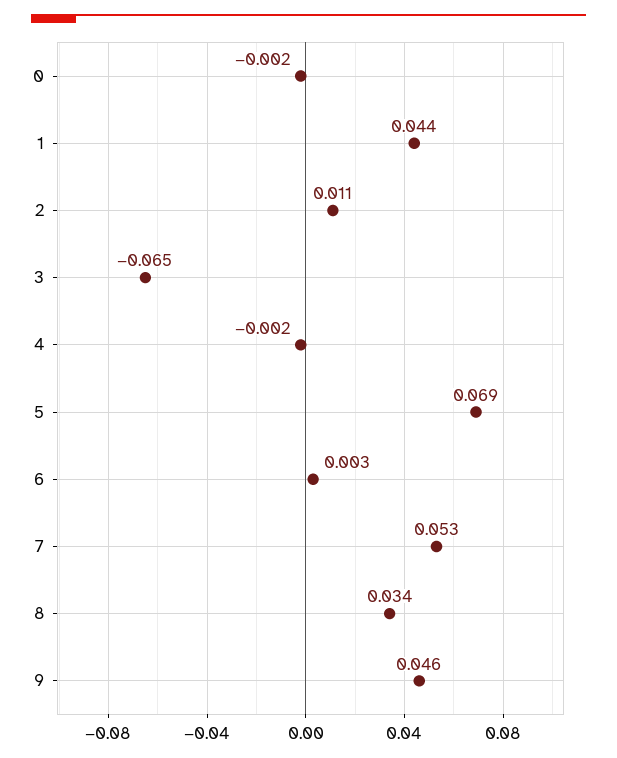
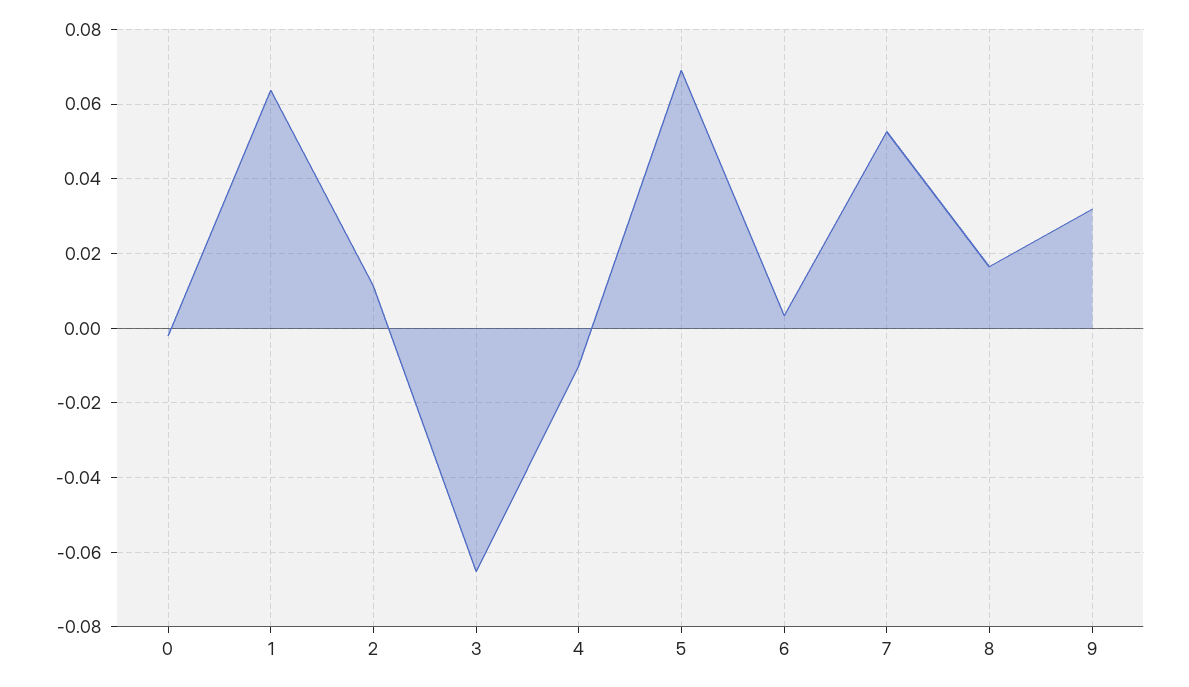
  {
    "0": -0.002,
-   "1": 0.044,
+   "1": 0.064,
    "2": 0.011,
    "3": -0.065,
-   "4": -0.002,
+   "4": -0.01,
    "5": 0.069,
    "6": 0.003,
    "7": 0.053,
-   "8": 0.034,
+   "8": 0.016,
-   "9": 0.046
+   "9": 0.032
  }

